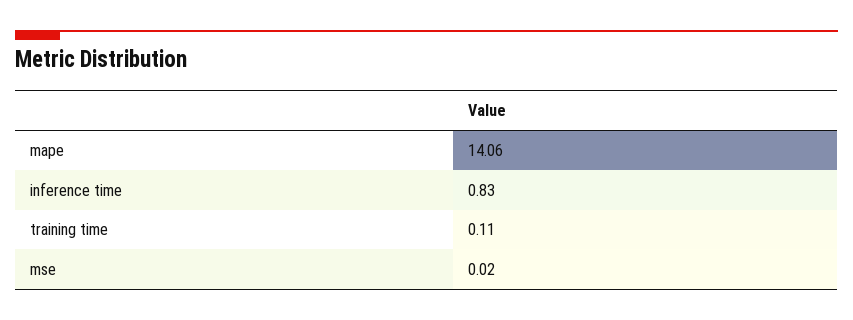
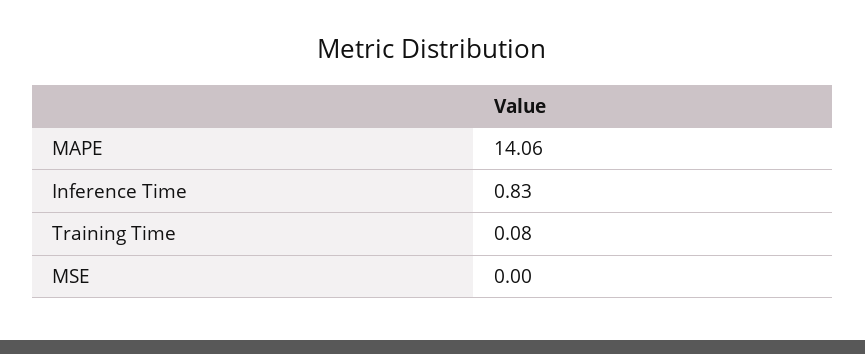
  {
    "mape": 14.06,
    "inference time": 0.83,
-   "training time": 0.11,
+   "training time": 0.08,
-   "mse": 0.02
+   "mse": 0
  }

